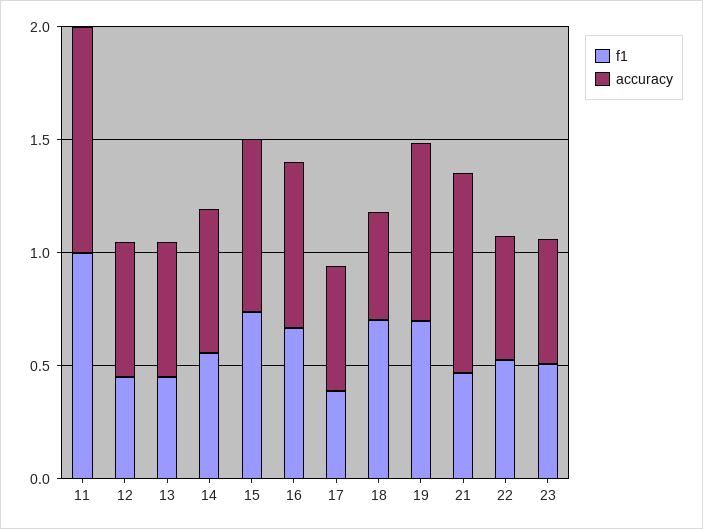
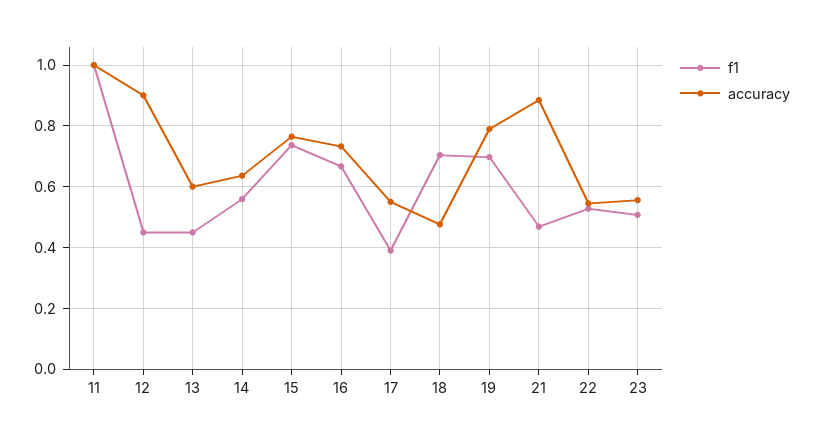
  {
    "f1": {
      "11": 1,
      "12": 0.46,
      "13": 0.46,
      "14": 0.56,
      "15": 0.74,
      "16": 0.66,
      "17": 0.4,
      "18": 0.7,
      "19": 0.7,
      "21": 0.46,
      "22": 0.52,
      "23": 0.5
    },
    "accuracy": {
      "11": 1,
-     "12": 0.6,
+     "12": 0.9,
      "13": 0.6,
      "14": 0.64,
      "15": 0.76,
      "16": 0.74,
      "17": 0.56,
      "18": 0.48,
      "19": 0.78,
      "21": 0.88,
      "22": 0.54,
      "23": 0.56
    }
  }

